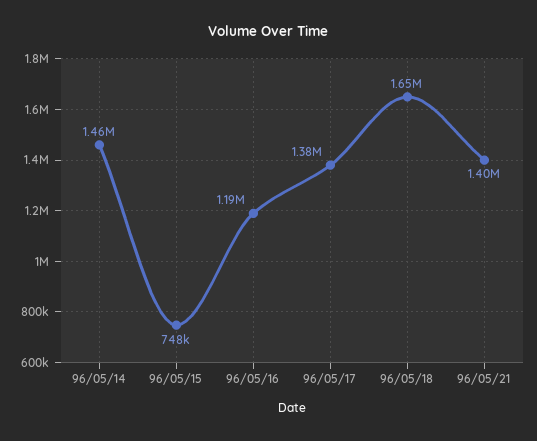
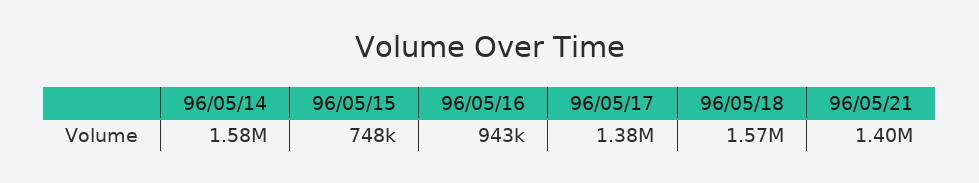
  {
-   "96/05/14": 1460000,
+   "96/05/14": 1580000,
    "96/05/15": 748000,
-   "96/05/16": 1190000,
+   "96/05/16": 943000,
    "96/05/17": 1380000,
-   "96/05/18": 1650000,
+   "96/05/18": 1570000,
    "96/05/21": 1400000
  }

